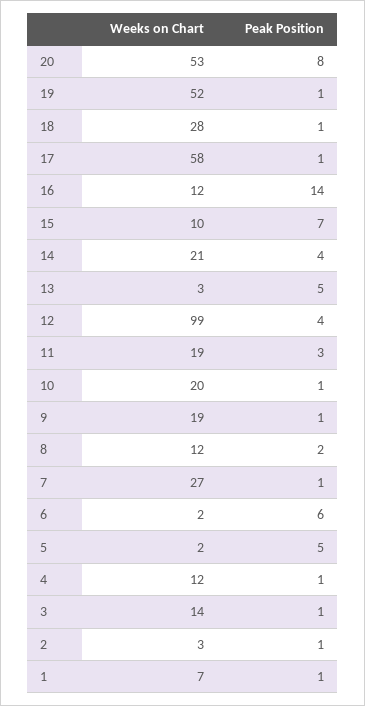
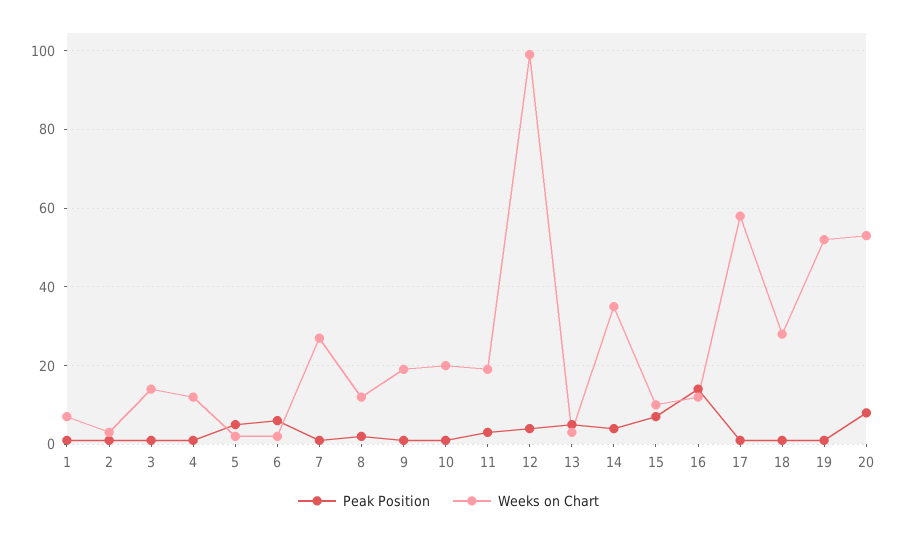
  {
    "Weeks on Chart": {
      "20": 53,
      "19": 52,
      "18": 28,
      "17": 58,
      "16": 12,
      "15": 10,
-     "14": 21,
+     "14": 35,
      "13": 3,
      "12": 99,
      "11": 19,
      "10": 20,
      "9": 19,
      "8": 12,
      "7": 27,
      "6": 2,
      "5": 2,
      "4": 12,
      "3": 14,
      "2": 3,
      "1": 7
    },
    "Peak Position": {
      "20": 8,
      "19": 1,
      "18": 1,
      "17": 1,
      "16": 14,
      "15": 7,
      "14": 4,
      "13": 5,
      "12": 4,
      "11": 3,
      "10": 1,
      "9": 1,
      "8": 2,
      "7": 1,
      "6": 6,
      "5": 5,
      "4": 1,
      "3": 1,
      "2": 1,
      "1": 1
    }
  }

